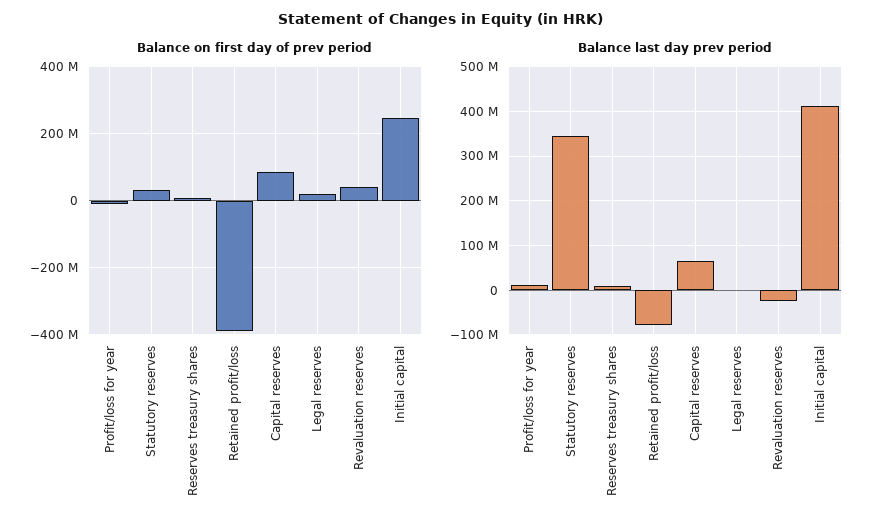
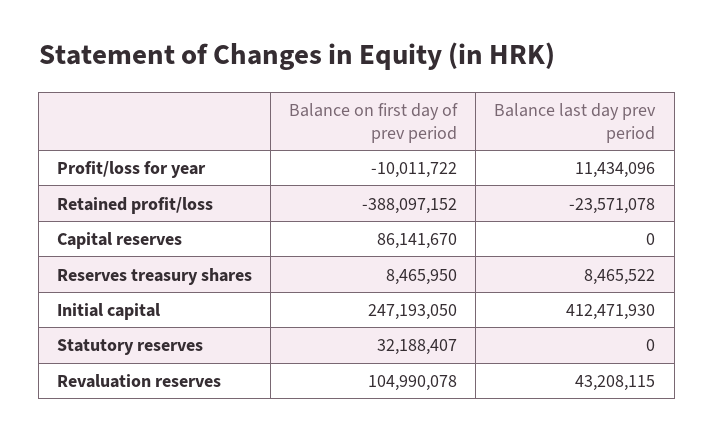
  {
    "Balance on first day of prev period": {
      "Profit/loss for year": -10011722,
      "Statutory reserves": 32188407,
      "Reserves treasury shares": 8465950,
      "Retained profit/loss": -388097152,
      "Capital reserves": 86141670,
-     "Legal reserves": 20000000,
-     "Revaluation reserves": 40000000,
+     "Revaluation reserves": 104990078,
      "Initial capital": 247193050
    },
    "Balance last day prev period": {
      "Profit/loss for year": 11434096,
-     "Statutory reserves": 340000000,
+     "Statutory reserves": 0,
      "Reserves treasury shares": 8465522,
-     "Retained profit/loss": -80000000,
+     "Retained profit/loss": -23571078,
-     "Capital reserves": 60000000,
+     "Capital reserves": 0,
-     "Legal reserves": 0,
-     "Revaluation reserves": -20000000,
+     "Revaluation reserves": 43208115,
      "Initial capital": 412471930
    }
  }

